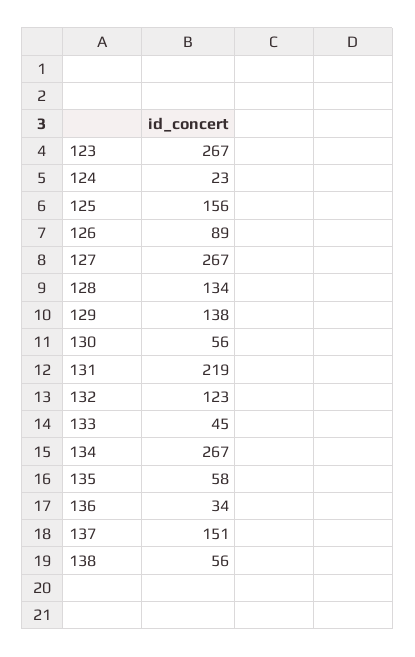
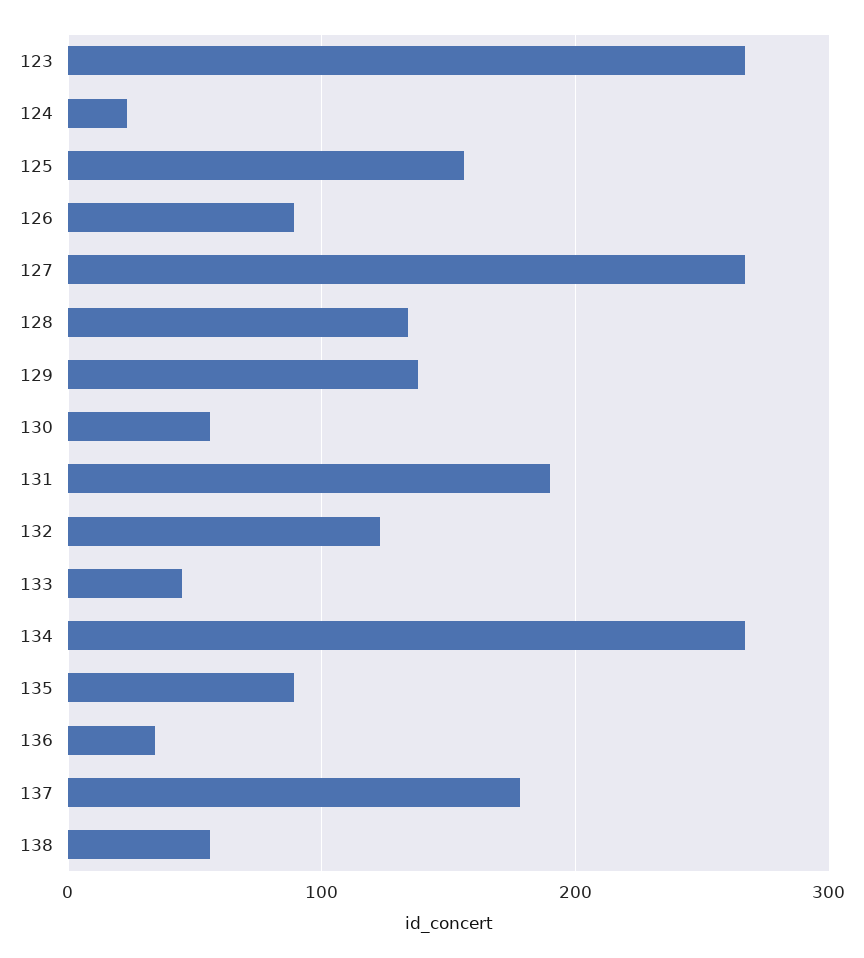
  {
    "123": 267,
    "124": 23,
    "125": 156,
    "126": 89,
    "127": 267,
    "128": 134,
    "129": 138,
    "130": 56,
-   "131": 219,
+   "131": 190,
    "132": 123,
    "133": 45,
    "134": 267,
-   "135": 58,
+   "135": 90,
    "136": 34,
-   "137": 151,
+   "137": 180,
    "138": 56
  }

